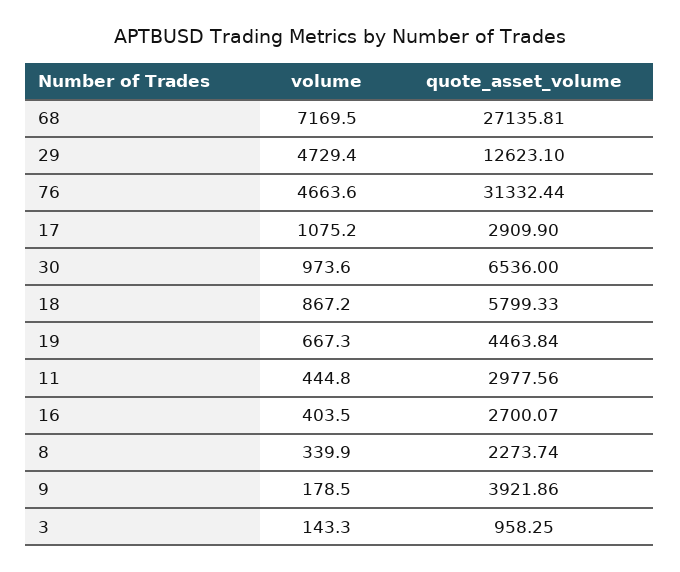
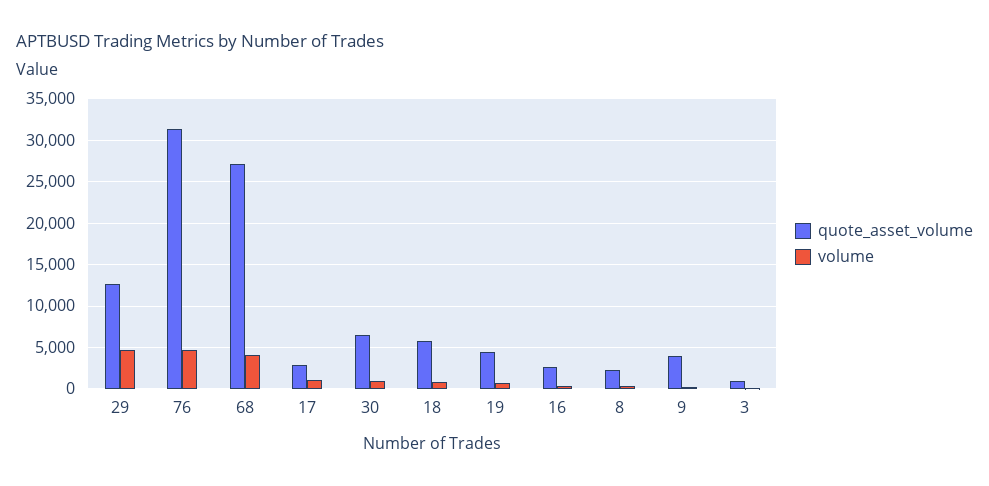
  {
    "volume": {
-     "68": 7169.5,
+     "68": 4000,
      "29": 4729.4,
      "76": 4663.6,
      "17": 1075.2,
      "30": 973.6,
      "18": 867.2,
      "19": 667.3,
-     "11": 444.8,
      "16": 403.5,
      "8": 339.9,
      "9": 178.5,
      "3": 143.3
    },
    "quote_asset_volume": {
      "68": 27135.81,
      "29": 12623.1,
      "76": 31332.44,
      "17": 2909.9,
      "30": 6536,
      "18": 5799.33,
      "19": 4463.84,
-     "11": 2977.56,
      "16": 2700.07,
      "8": 2273.74,
      "9": 3921.86,
      "3": 958.25
    }
  }

